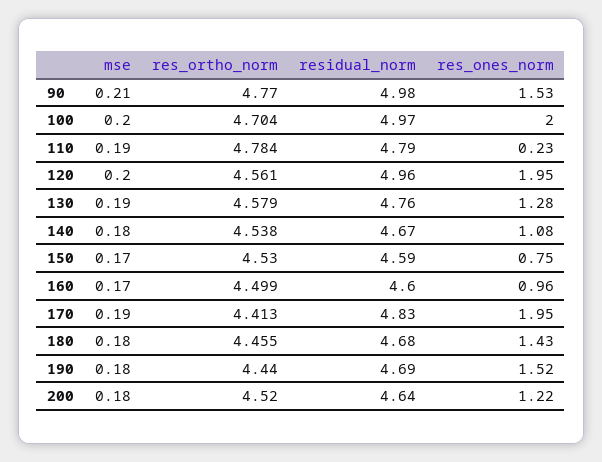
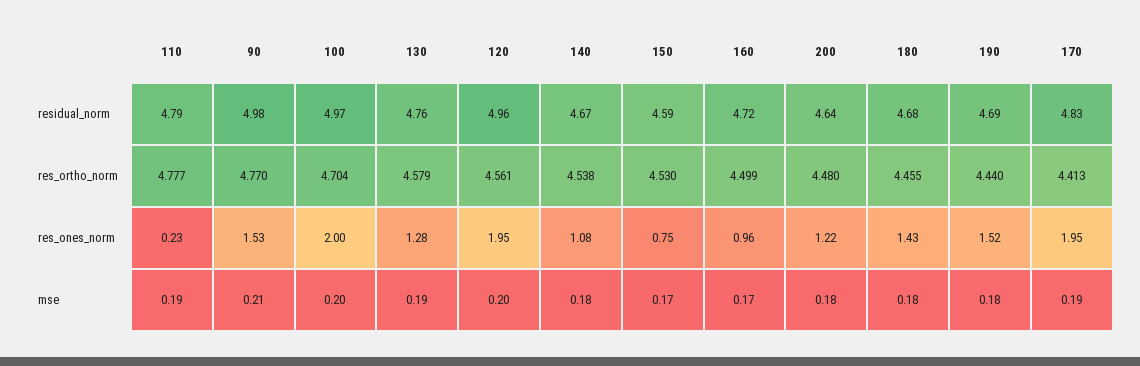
  {
    "mse": {
      "90": 0.21,
      "100": 0.2,
      "110": 0.19,
      "120": 0.2,
      "130": 0.19,
      "140": 0.18,
      "150": 0.17,
      "160": 0.17,
      "170": 0.19,
      "180": 0.18,
      "190": 0.18,
      "200": 0.18
    },
    "res_ortho_norm": {
      "90": 4.77,
      "100": 4.704,
-     "110": 4.784,
+     "110": 4.777,
      "120": 4.561,
      "130": 4.579,
      "140": 4.538,
      "150": 4.53,
      "160": 4.499,
      "170": 4.413,
      "180": 4.455,
      "190": 4.44,
-     "200": 4.52
+     "200": 4.48
    },
    "residual_norm": {
      "90": 4.98,
      "100": 4.97,
      "110": 4.79,
      "120": 4.96,
      "130": 4.76,
      "140": 4.67,
      "150": 4.59,
-     "160": 4.6,
+     "160": 4.72,
      "170": 4.83,
      "180": 4.68,
      "190": 4.69,
      "200": 4.64
    },
    "res_ones_norm": {
      "90": 1.53,
      "100": 2,
      "110": 0.23,
      "120": 1.95,
      "130": 1.28,
      "140": 1.08,
      "150": 0.75,
      "160": 0.96,
      "170": 1.95,
      "180": 1.43,
      "190": 1.52,
      "200": 1.22
    }
  }

